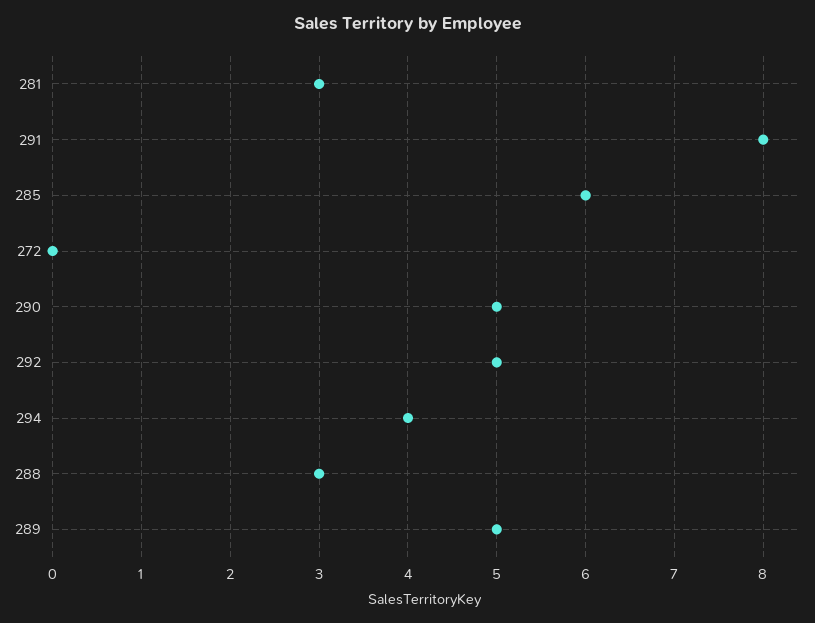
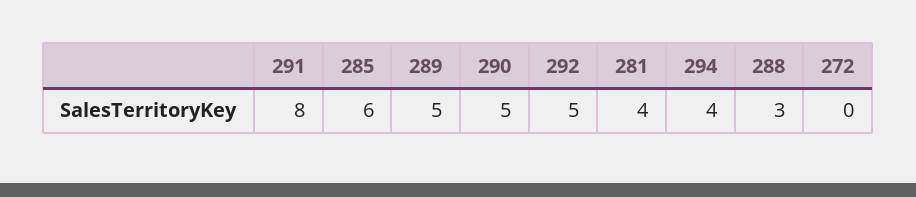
  {
-   "281": 3,
+   "281": 4,
    "291": 8,
    "285": 6,
    "272": 0,
    "290": 5,
    "292": 5,
    "294": 4,
    "288": 3,
    "289": 5
  }

